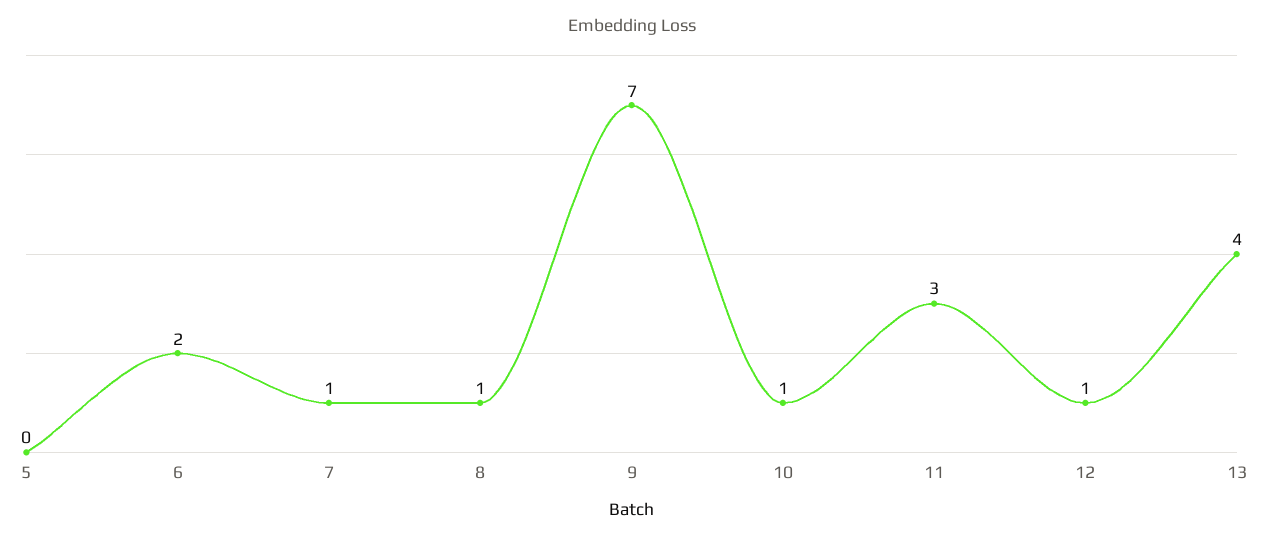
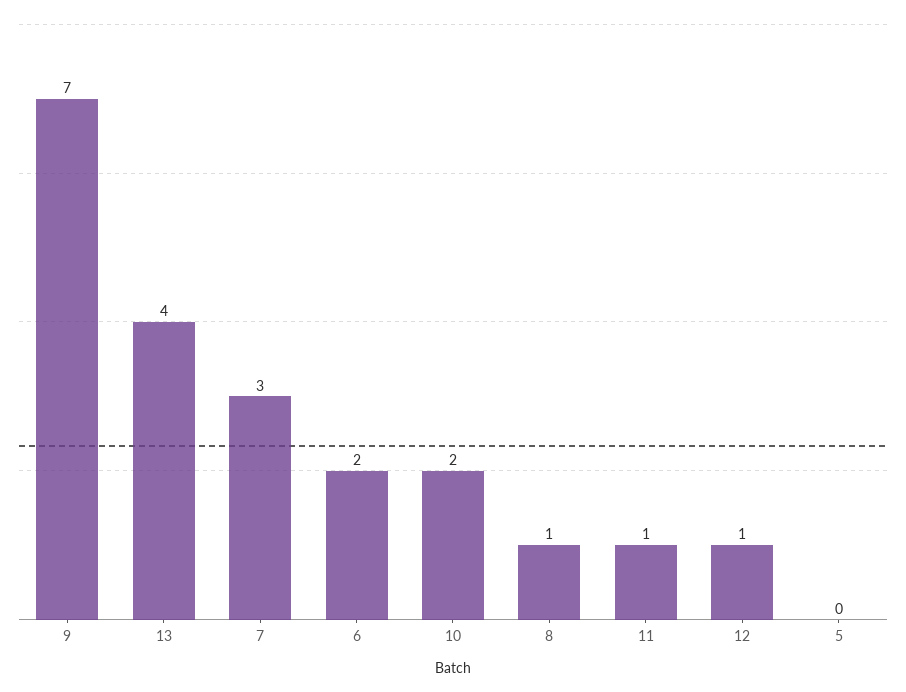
  {
    "5": 0,
    "6": 2,
-   "7": 1,
+   "7": 3,
    "8": 1,
    "9": 7,
-   "10": 1,
+   "10": 2,
-   "11": 3,
+   "11": 1,
    "12": 1,
    "13": 4
  }

